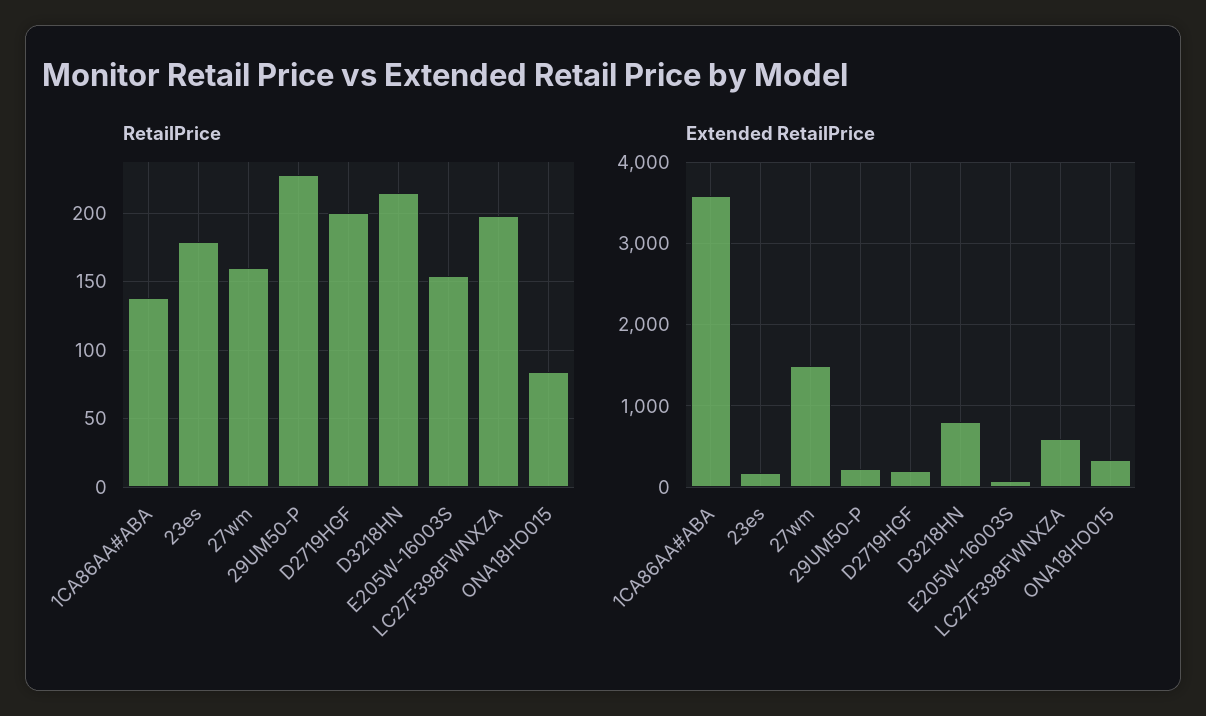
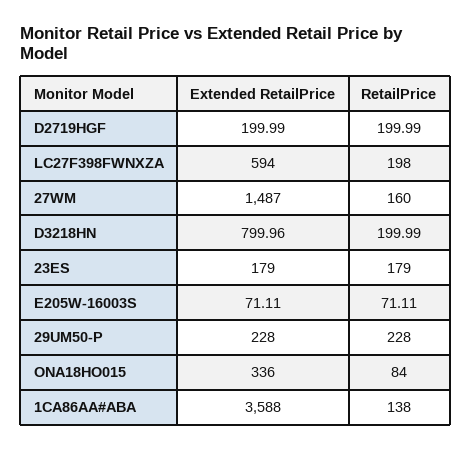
  {
    "RetailPrice": {
      "1CA86AA#ABA": 138,
      "23es": 179,
      "27wm": 160,
      "29UM50-P": 228,
      "D2719HGF": 199.99,
-     "D3218HN": 215,
+     "D3218HN": 199.99,
-     "E205W-16003S": 155,
+     "E205W-16003S": 71.11,
      "LC27F398FWNXZA": 198,
      "ONA18HO015": 84
    },
    "Extended RetailPrice": {
      "1CA86AA#ABA": 3588,
      "23es": 179,
      "27wm": 1487,
      "29UM50-P": 228,
      "D2719HGF": 199.99,
      "D3218HN": 799.96,
      "E205W-16003S": 71.11,
      "LC27F398FWNXZA": 594,
      "ONA18HO015": 336
    }
  }

